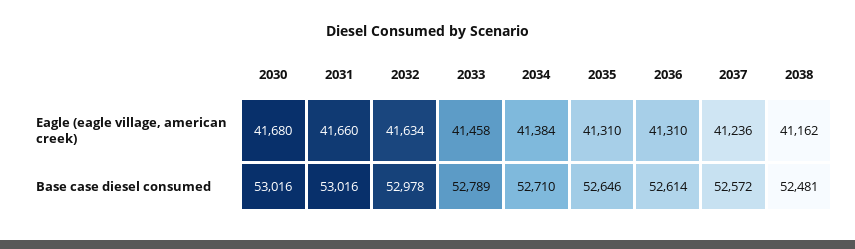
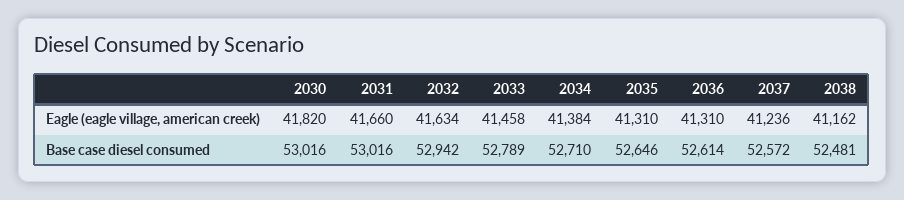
  {
    "2030": {
-     "Eagle (eagle village, american creek)": 41680,
+     "Eagle (eagle village, american creek)": 41820,
      "Base case diesel consumed": 53016
    },
    "2031": {
      "Eagle (eagle village, american creek)": 41660,
      "Base case diesel consumed": 53016
    },
    "2032": {
      "Eagle (eagle village, american creek)": 41634,
-     "Base case diesel consumed": 52978
+     "Base case diesel consumed": 52942
    },
    "2033": {
      "Eagle (eagle village, american creek)": 41458,
      "Base case diesel consumed": 52789
    },
    "2034": {
      "Eagle (eagle village, american creek)": 41384,
      "Base case diesel consumed": 52710
    },
    "2035": {
      "Eagle (eagle village, american creek)": 41310,
      "Base case diesel consumed": 52646
    },
    "2036": {
      "Eagle (eagle village, american creek)": 41310,
      "Base case diesel consumed": 52614
    },
    "2037": {
      "Eagle (eagle village, american creek)": 41236,
      "Base case diesel consumed": 52572
    },
    "2038": {
      "Eagle (eagle village, american creek)": 41162,
      "Base case diesel consumed": 52481
    }
  }

